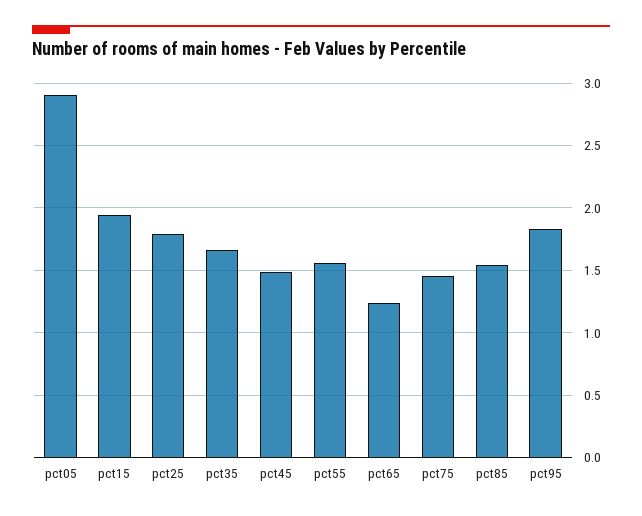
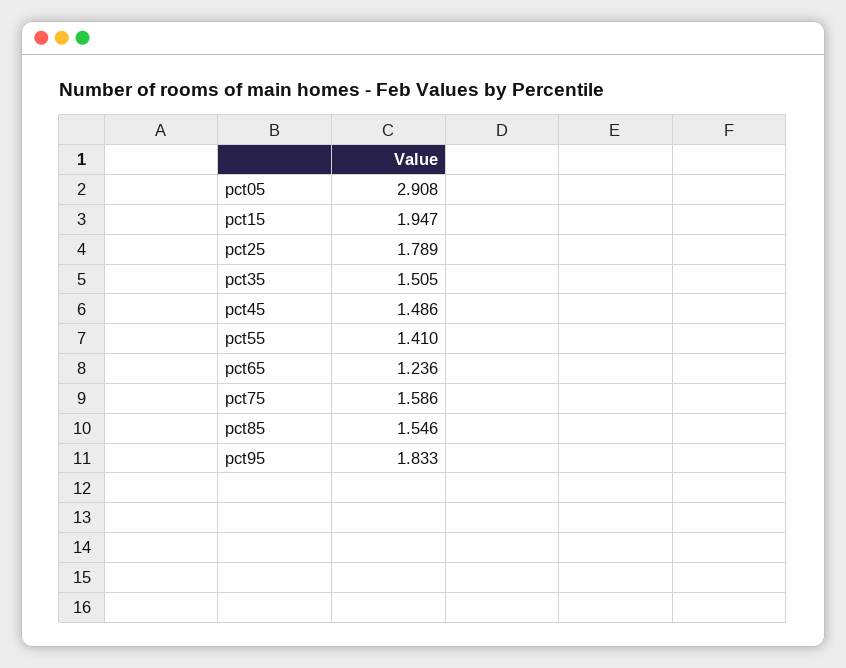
  {
    "pct05": 2.908,
    "pct15": 1.947,
    "pct25": 1.789,
-   "pct35": 1.65,
+   "pct35": 1.505,
    "pct45": 1.486,
-   "pct55": 1.55,
+   "pct55": 1.41,
    "pct65": 1.236,
-   "pct75": 1.45,
+   "pct75": 1.586,
    "pct85": 1.546,
    "pct95": 1.833
  }

